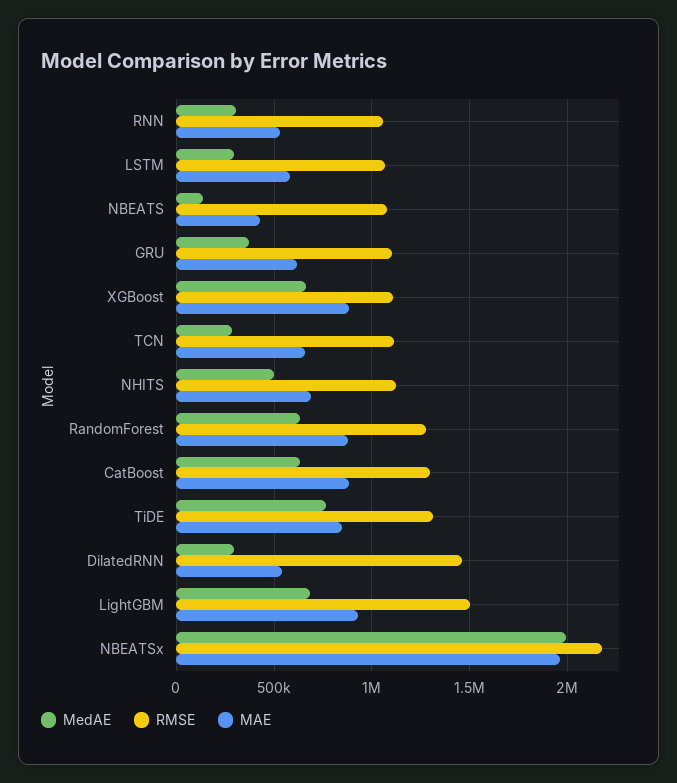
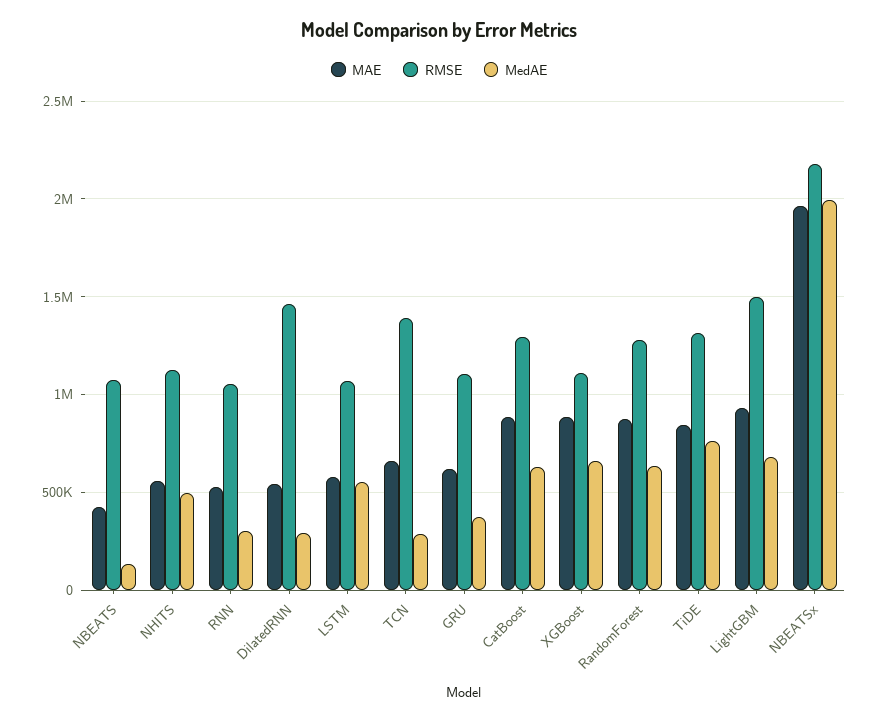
  {
    "MedAE": {
      "RNN": 300000,
-     "LSTM": 300000,
+     "LSTM": 550000,
      "NBEATS": 150000,
      "GRU": 350000,
      "XGBoost": 650000,
      "TCN": 300000,
      "NHITS": 500000,
      "RandomForest": 650000,
      "CatBoost": 650000,
      "TiDE": 750000,
      "DilatedRNN": 300000,
      "LightGBM": 700000,
      "NBEATSx": 2000000
    },
    "RMSE": {
      "RNN": 1050000,
      "LSTM": 1050000,
      "NBEATS": 1100000,
      "GRU": 1100000,
      "XGBoost": 1100000,
-     "TCN": 1100000,
+     "TCN": 1400000,
      "NHITS": 1100000,
      "RandomForest": 1300000,
      "CatBoost": 1300000,
      "TiDE": 1300000,
      "DilatedRNN": 1450000,
      "LightGBM": 1500000,
      "NBEATSx": 2200000
    },
    "MAE": {
      "RNN": 550000,
      "LSTM": 600000,
      "NBEATS": 450000,
      "GRU": 600000,
      "XGBoost": 900000,
      "TCN": 650000,
-     "NHITS": 700000,
+     "NHITS": 550000,
      "RandomForest": 900000,
      "CatBoost": 900000,
      "TiDE": 850000,
      "DilatedRNN": 550000,
      "LightGBM": 950000,
      "NBEATSx": 1950000
    }
  }

